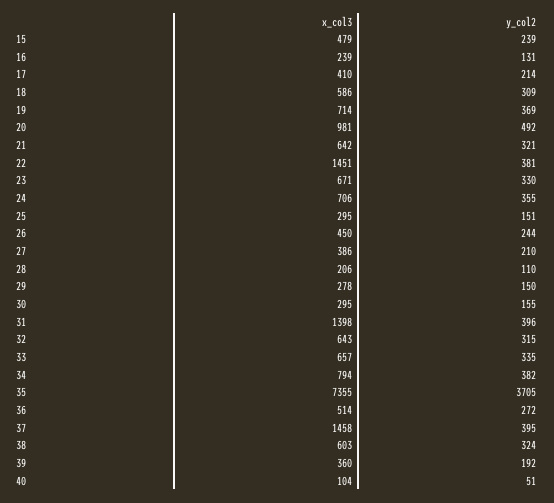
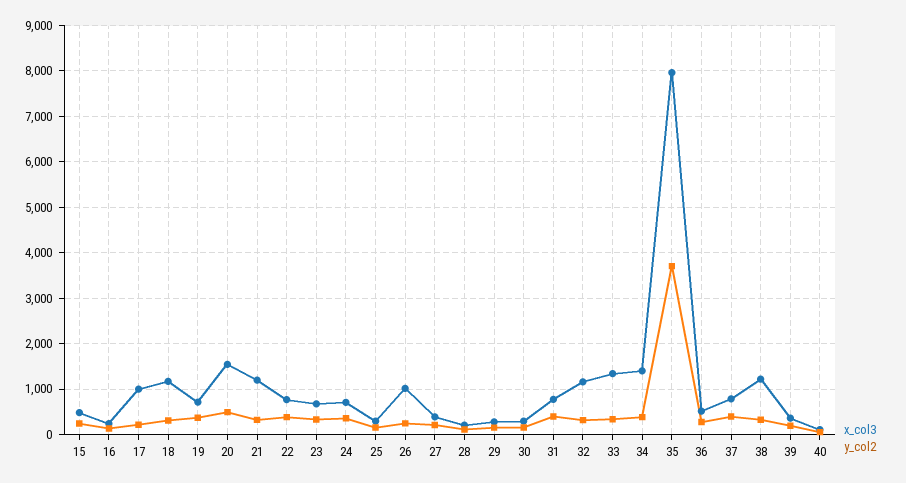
  {
    "x_col3": {
      "15": 479,
      "16": 239,
-     "17": 410,
+     "17": 1000,
-     "18": 586,
+     "18": 1200,
      "19": 714,
-     "20": 981,
+     "20": 1600,
-     "21": 642,
+     "21": 1200,
-     "22": 1451,
+     "22": 800,
      "23": 671,
      "24": 706,
      "25": 295,
-     "26": 450,
+     "26": 1000,
      "27": 386,
      "28": 206,
      "29": 278,
      "30": 295,
-     "31": 1398,
+     "31": 800,
-     "32": 643,
+     "32": 1200,
-     "33": 657,
+     "33": 1400,
-     "34": 794,
+     "34": 1400,
-     "35": 7355,
+     "35": 8000,
      "36": 514,
-     "37": 1458,
+     "37": 800,
-     "38": 603,
+     "38": 1200,
      "39": 360,
      "40": 104
    },
    "y_col2": {
      "15": 239,
      "16": 131,
      "17": 214,
      "18": 309,
      "19": 369,
      "20": 492,
      "21": 321,
      "22": 381,
      "23": 330,
      "24": 355,
      "25": 151,
      "26": 244,
      "27": 210,
      "28": 110,
      "29": 150,
      "30": 155,
      "31": 396,
      "32": 315,
      "33": 335,
      "34": 382,
      "35": 3705,
      "36": 272,
      "37": 395,
      "38": 324,
      "39": 192,
      "40": 51
    }
  }

